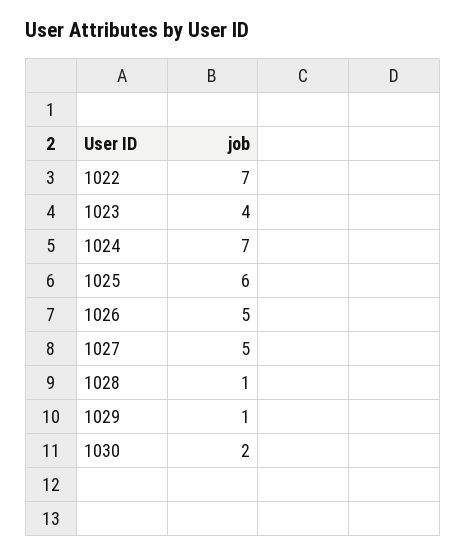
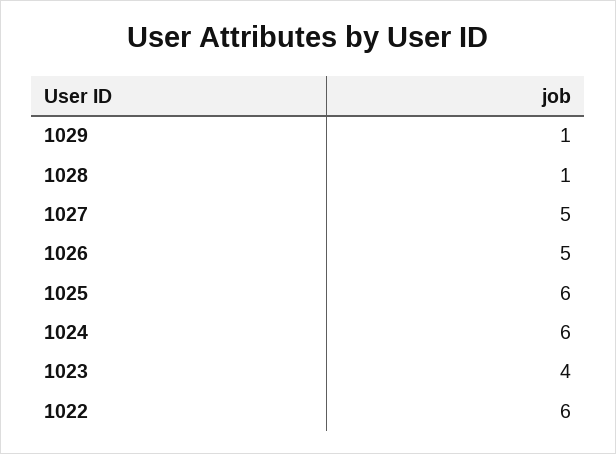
  {
-   "1022": 7,
+   "1022": 6,
    "1023": 4,
-   "1024": 7,
+   "1024": 6,
    "1025": 6,
    "1026": 5,
    "1027": 5,
    "1028": 1,
-   "1029": 1,
+   "1029": 1
-   "1030": 2
  }

